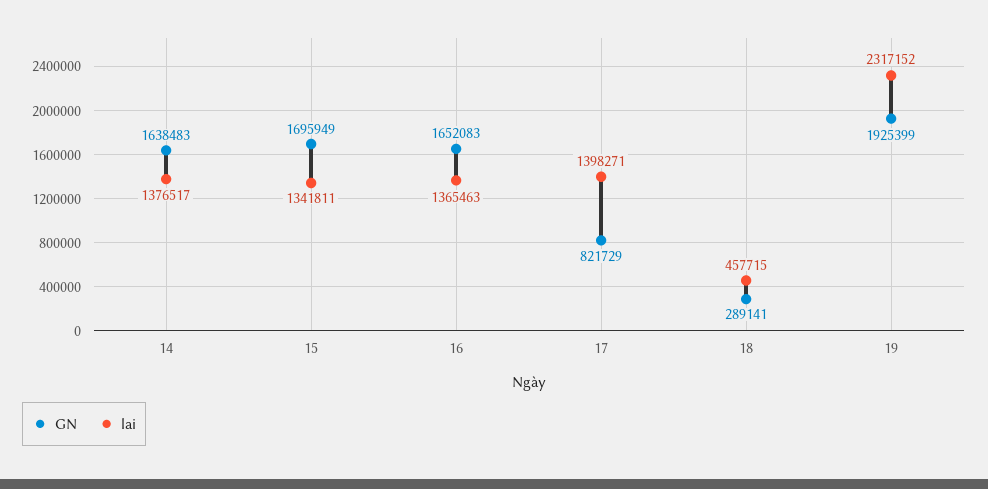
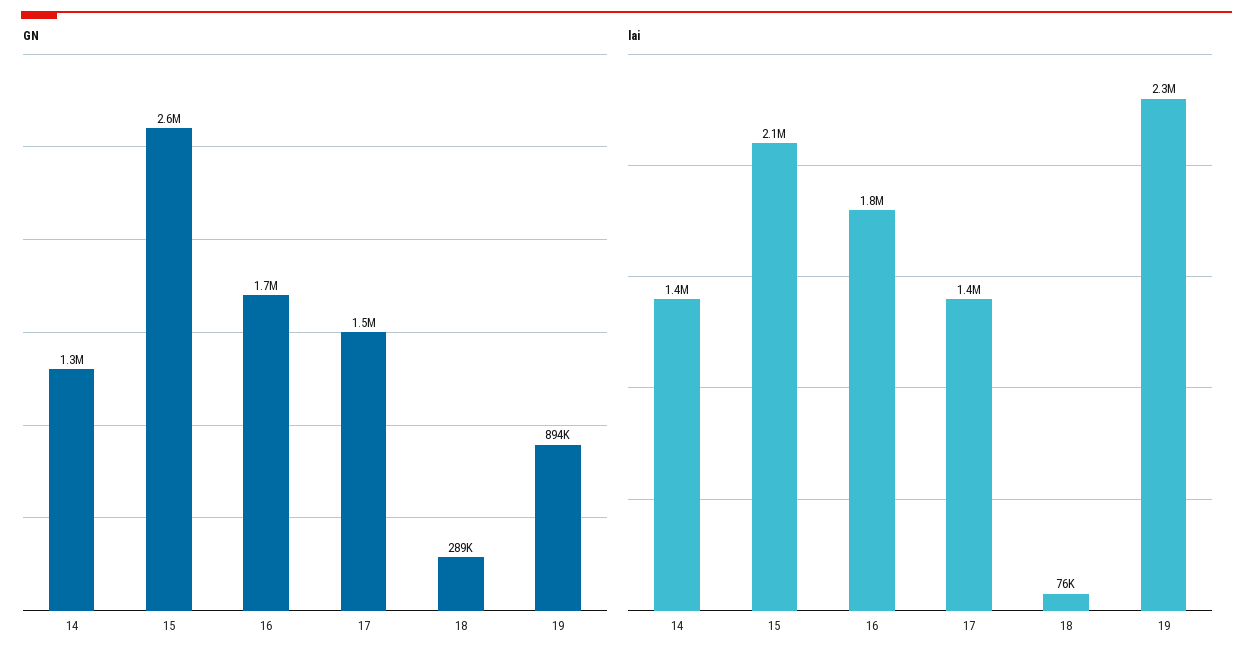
  {
    "GN": {
-     "14": 1638483,
+     "14": 1300000,
-     "15": 1695949,
+     "15": 2600000,
      "16": 1652083,
-     "17": 821729,
+     "17": 1500000,
      "18": 289141,
-     "19": 1925399
+     "19": 894000
    },
    "lai": {
      "14": 1376517,
-     "15": 1341811,
+     "15": 2100000,
-     "16": 1365463,
+     "16": 1800000,
      "17": 1398271,
-     "18": 457715,
+     "18": 76000,
      "19": 2317152
    }
  }

